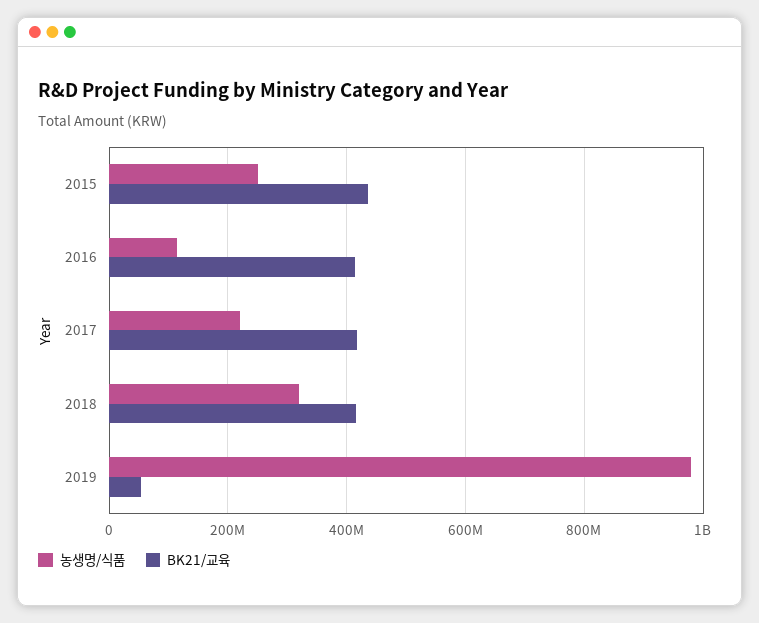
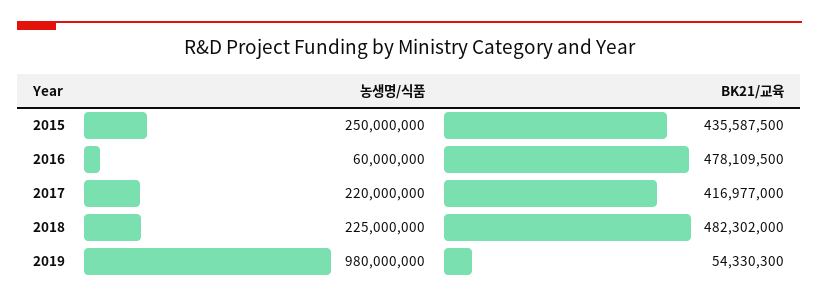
  {
    "농생명/식품": {
      "2015": 250000000,
-     "2016": 120000000,
+     "2016": 60000000,
      "2017": 220000000,
-     "2018": 320000000,
+     "2018": 225000000,
      "2019": 980000000
    },
    "BK21/교육": {
      "2015": 435587500,
-     "2016": 420000000,
+     "2016": 478109500,
      "2017": 416977000,
-     "2018": 420000000,
+     "2018": 482302000,
      "2019": 54330300
    }
  }

